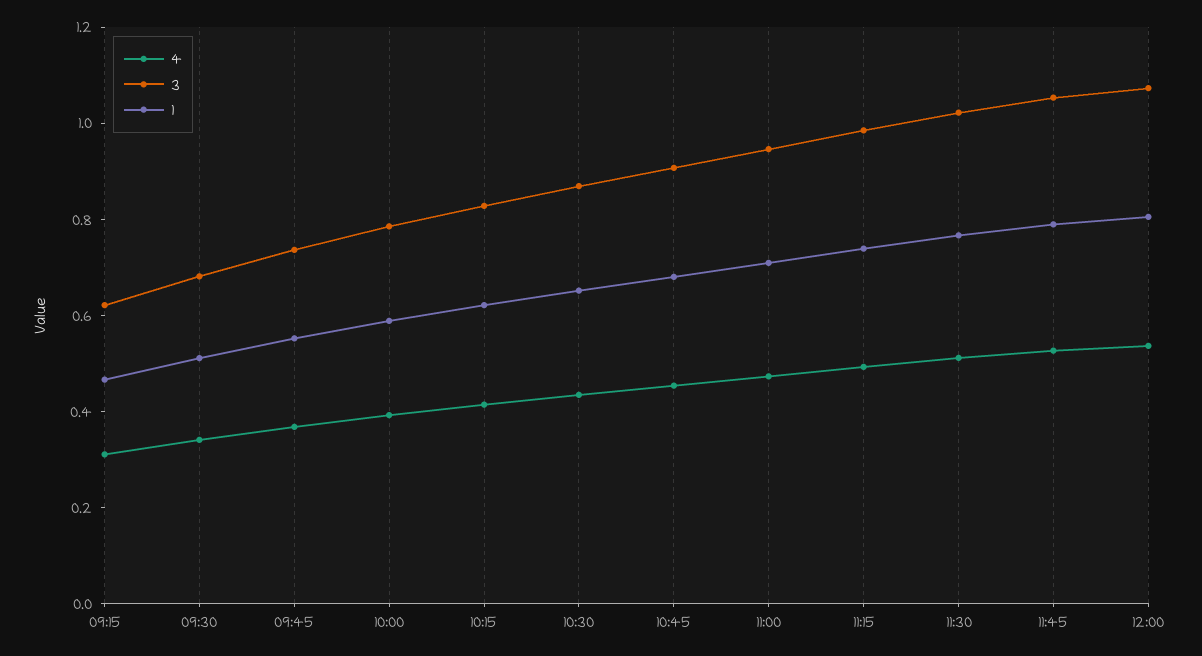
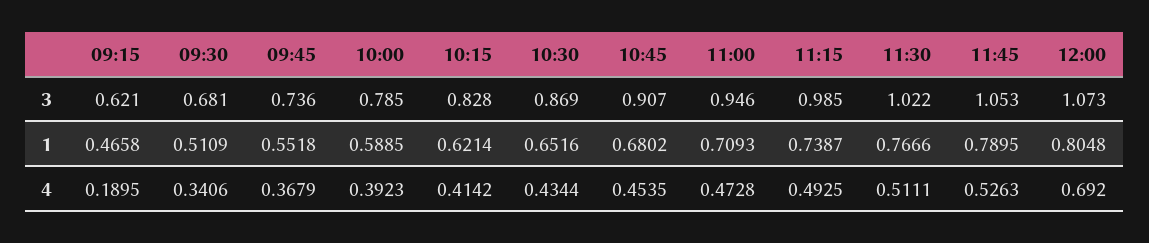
  {
    "4": {
-     "09:15": 0.3,
+     "09:15": 0.1895,
      "09:30": 0.3406,
      "09:45": 0.3679,
      "10:00": 0.3923,
      "10:15": 0.4142,
      "10:30": 0.4344,
      "10:45": 0.4535,
      "11:00": 0.4728,
      "11:15": 0.4925,
      "11:30": 0.5111,
      "11:45": 0.5263,
-     "12:00": 0.55
+     "12:00": 0.692
    },
    "3": {
      "09:15": 0.621,
      "09:30": 0.681,
      "09:45": 0.736,
      "10:00": 0.785,
      "10:15": 0.828,
      "10:30": 0.869,
      "10:45": 0.907,
      "11:00": 0.946,
      "11:15": 0.985,
      "11:30": 1.022,
      "11:45": 1.053,
      "12:00": 1.073
    },
    "1": {
      "09:15": 0.4658,
      "09:30": 0.5109,
      "09:45": 0.5518,
      "10:00": 0.5885,
      "10:15": 0.6214,
      "10:30": 0.6516,
      "10:45": 0.6802,
      "11:00": 0.7093,
      "11:15": 0.7387,
      "11:30": 0.7666,
      "11:45": 0.7895,
      "12:00": 0.8048
    }
  }

